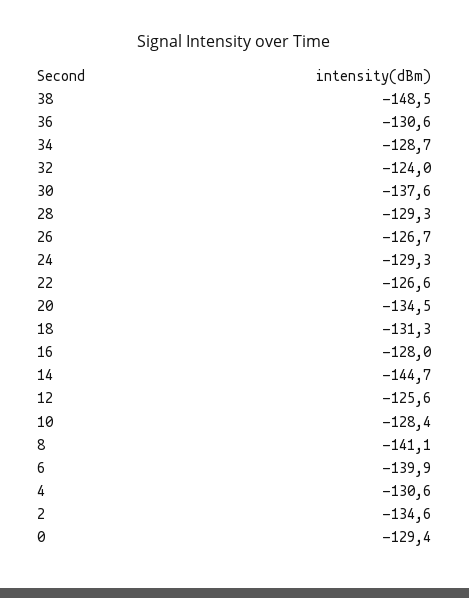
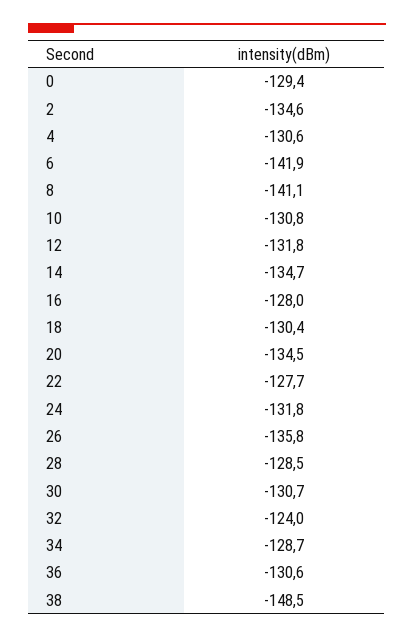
  {
    "38": -148.5,
    "36": -130.6,
    "34": -128.7,
    "32": -124,
-   "30": -137.6,
+   "30": -130.7,
-   "28": -129.3,
+   "28": -128.5,
-   "26": -126.7,
+   "26": -135.8,
-   "24": -129.3,
+   "24": -131.8,
-   "22": -126.6,
+   "22": -127.7,
    "20": -134.5,
-   "18": -131.3,
+   "18": -130.4,
    "16": -128,
-   "14": -144.7,
+   "14": -134.7,
-   "12": -125.6,
+   "12": -131.8,
-   "10": -128.4,
+   "10": -130.8,
    "8": -141.1,
-   "6": -139.9,
+   "6": -141.9,
    "4": -130.6,
    "2": -134.6,
    "0": -129.4
  }

